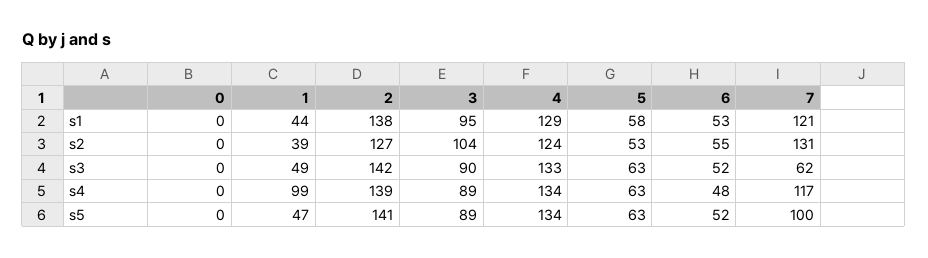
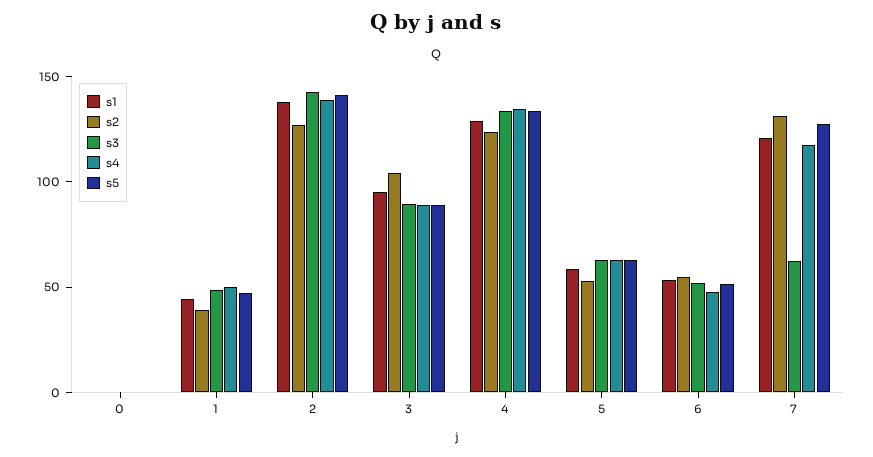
  {
    "s1": {
      "0": 0,
      "1": 44,
      "2": 138,
      "3": 95,
      "4": 129,
      "5": 58,
      "6": 53,
      "7": 121
    },
    "s2": {
      "0": 0,
      "1": 39,
      "2": 127,
      "3": 104,
      "4": 124,
      "5": 53,
      "6": 55,
      "7": 131
    },
    "s3": {
      "0": 0,
      "1": 49,
      "2": 142,
      "3": 90,
      "4": 133,
      "5": 63,
      "6": 52,
      "7": 62
    },
    "s4": {
      "0": 0,
-     "1": 99,
+     "1": 50,
      "2": 139,
      "3": 89,
      "4": 134,
      "5": 63,
      "6": 48,
      "7": 117
    },
    "s5": {
      "0": 0,
      "1": 47,
      "2": 141,
      "3": 89,
      "4": 134,
      "5": 63,
      "6": 52,
-     "7": 100
+     "7": 130
    }
  }

